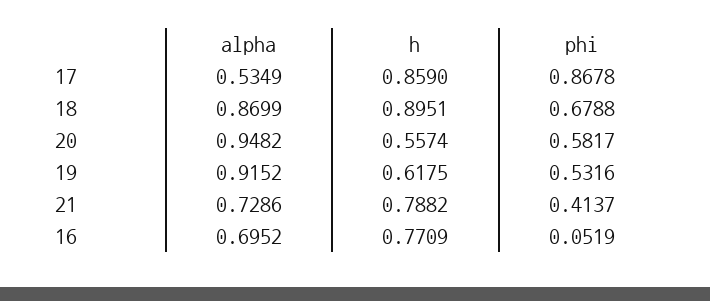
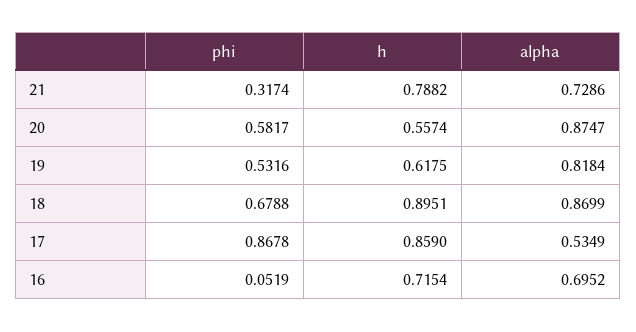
  {
    "alpha": {
      "17": 0.5349,
      "18": 0.8699,
-     "20": 0.9482,
+     "20": 0.8747,
-     "19": 0.9152,
+     "19": 0.8184,
      "21": 0.7286,
      "16": 0.6952
    },
    "h": {
      "17": 0.859,
      "18": 0.8951,
      "20": 0.5574,
      "19": 0.6175,
      "21": 0.7882,
-     "16": 0.7709
+     "16": 0.7154
    },
    "phi": {
      "17": 0.8678,
      "18": 0.6788,
      "20": 0.5817,
      "19": 0.5316,
-     "21": 0.4137,
+     "21": 0.3174,
      "16": 0.0519
    }
  }

